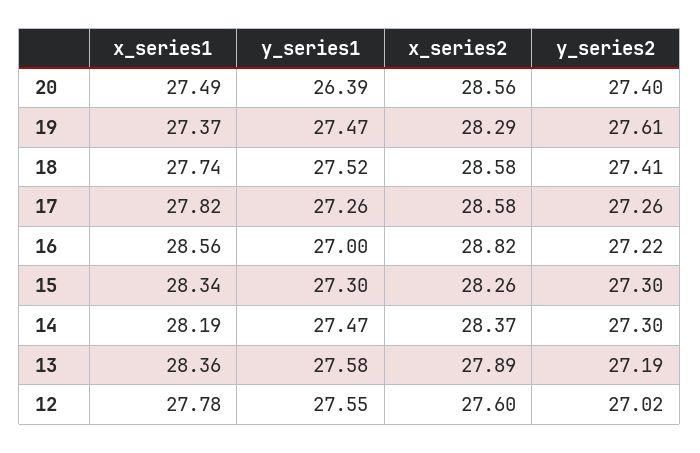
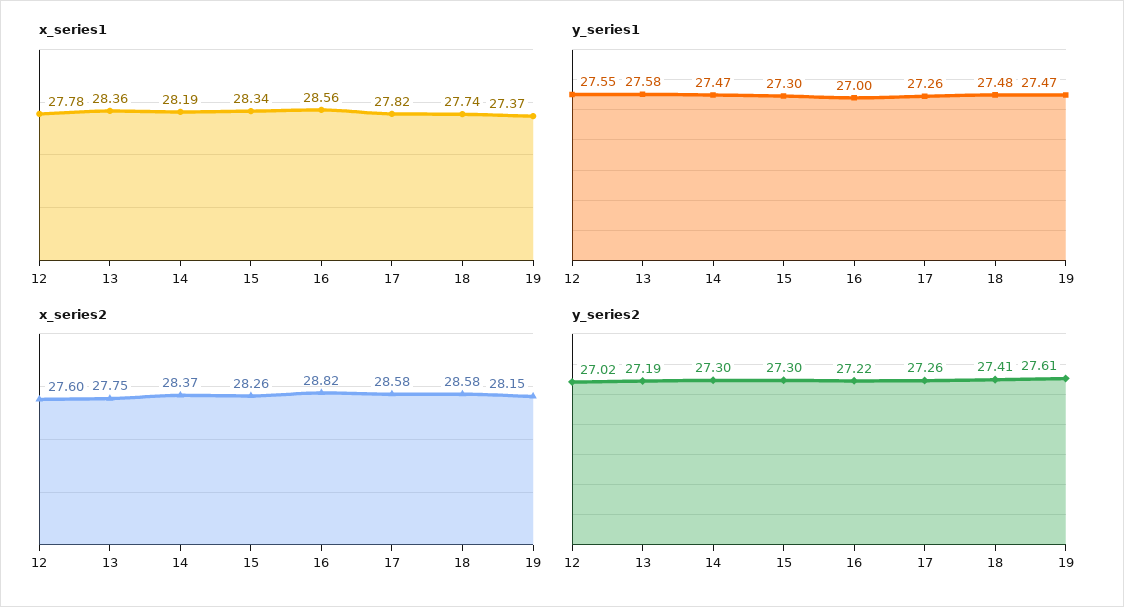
  {
    "x_series1": {
-     "20": 27.49,
      "19": 27.37,
      "18": 27.74,
      "17": 27.82,
      "16": 28.56,
      "15": 28.34,
      "14": 28.19,
      "13": 28.36,
      "12": 27.78
    },
    "y_series1": {
-     "20": 26.39,
      "19": 27.47,
-     "18": 27.52,
+     "18": 27.48,
      "17": 27.26,
      "16": 27,
      "15": 27.3,
      "14": 27.47,
      "13": 27.58,
      "12": 27.55
    },
    "x_series2": {
-     "20": 28.56,
-     "19": 28.29,
+     "19": 28.15,
      "18": 28.58,
      "17": 28.58,
      "16": 28.82,
      "15": 28.26,
      "14": 28.37,
-     "13": 27.89,
+     "13": 27.75,
      "12": 27.6
    },
    "y_series2": {
-     "20": 27.4,
      "19": 27.61,
      "18": 27.41,
      "17": 27.26,
      "16": 27.22,
      "15": 27.3,
      "14": 27.3,
      "13": 27.19,
      "12": 27.02
    }
  }

